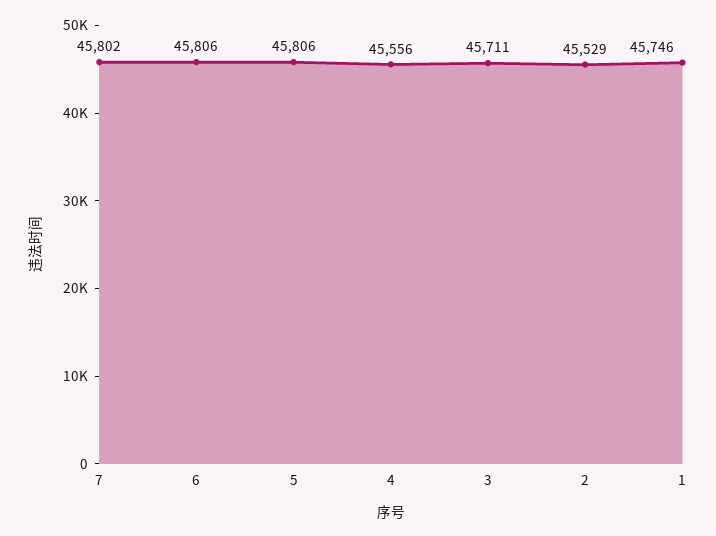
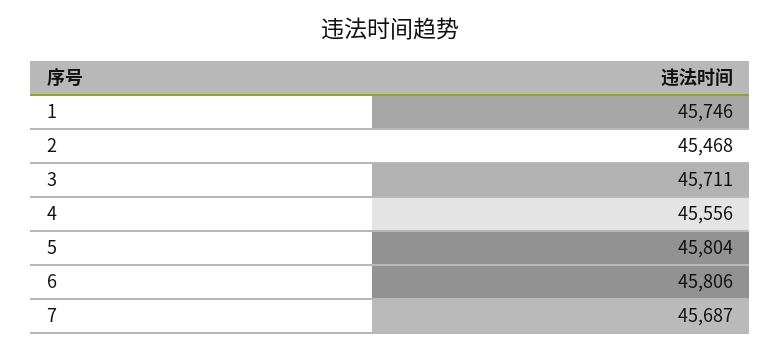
  {
-   "7": 45802,
+   "7": 45687,
    "6": 45806,
-   "5": 45806,
+   "5": 45804,
    "4": 45556,
    "3": 45711,
-   "2": 45529,
+   "2": 45468,
    "1": 45746
  }

